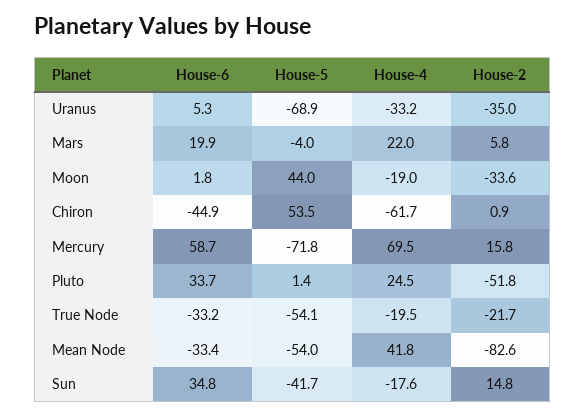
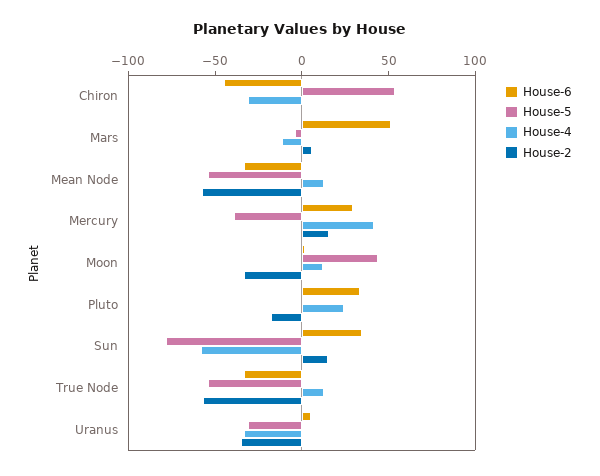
  {
    "House-6": {
      "Uranus": 5.3,
-     "Mars": 19.9,
+     "Mars": 50,
      "Moon": 1.8,
      "Chiron": -44.9,
-     "Mercury": 58.7,
+     "Mercury": 30,
      "Pluto": 33.7,
      "True Node": -33.2,
      "Mean Node": -33.4,
      "Sun": 34.8
    },
    "House-5": {
-     "Uranus": -68.9,
+     "Uranus": -30,
      "Mars": -4,
      "Moon": 44,
      "Chiron": 53.5,
-     "Mercury": -71.8,
+     "Mercury": -40,
      "Pluto": 1.4,
      "True Node": -54.1,
      "Mean Node": -54,
-     "Sun": -41.7
+     "Sun": -80
    },
    "House-4": {
      "Uranus": -33.2,
-     "Mars": 22,
+     "Mars": -10,
-     "Moon": -19,
+     "Moon": 10,
-     "Chiron": -61.7,
+     "Chiron": -30,
-     "Mercury": 69.5,
+     "Mercury": 40,
      "Pluto": 24.5,
-     "True Node": -19.5,
+     "True Node": 10,
-     "Mean Node": 41.8,
+     "Mean Node": 10,
-     "Sun": -17.6
+     "Sun": -60
    },
    "House-2": {
      "Uranus": -35,
      "Mars": 5.8,
      "Moon": -33.6,
      "Chiron": 0.9,
      "Mercury": 15.8,
-     "Pluto": -51.8,
+     "Pluto": -20,
-     "True Node": -21.7,
+     "True Node": -60,
-     "Mean Node": -82.6,
+     "Mean Node": -60,
      "Sun": 14.8
    }
  }

